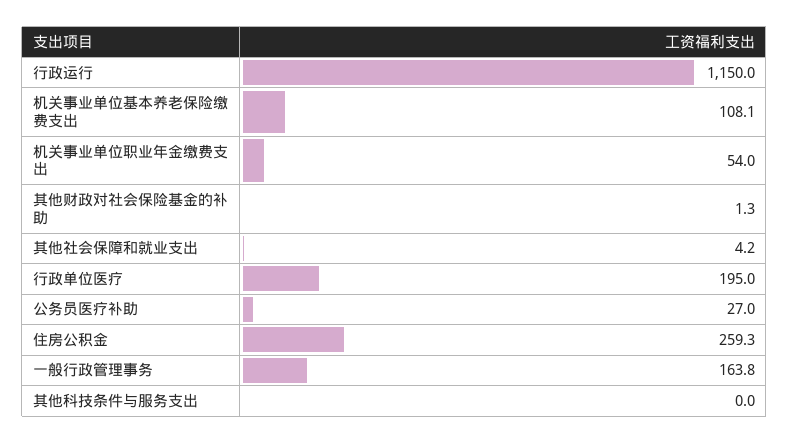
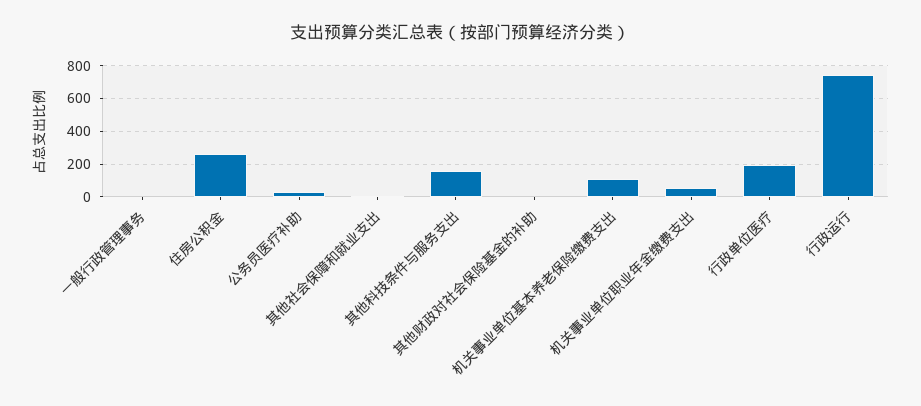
  {
-   "行政运行": 1150,
+   "行政运行": 750,
    "机关事业单位基本养老保险缴费支出": 108.1,
    "机关事业单位职业年金缴费支出": 54,
    "其他财政对社会保险基金的补助": 1.3,
    "其他社会保障和就业支出": 4.2,
    "行政单位医疗": 195,
    "公务员医疗补助": 27,
    "住房公积金": 259.3,
-   "一般行政管理事务": 163.8,
+   "一般行政管理事务": 0,
-   "其他科技条件与服务支出": 0
+   "其他科技条件与服务支出": 150
  }

